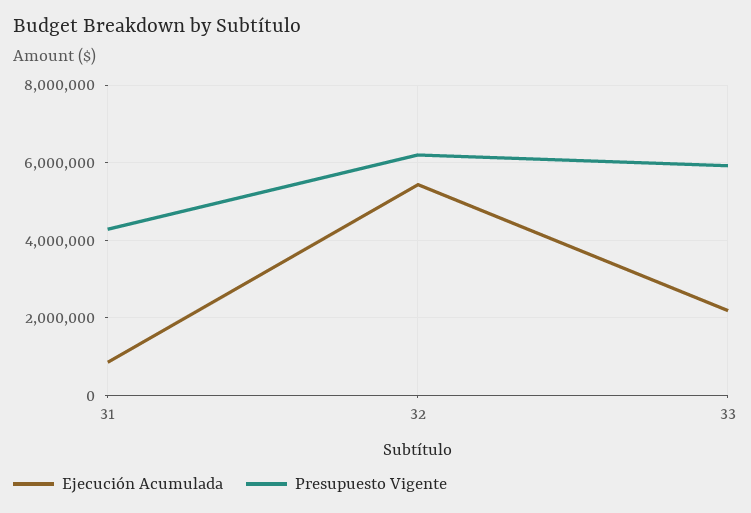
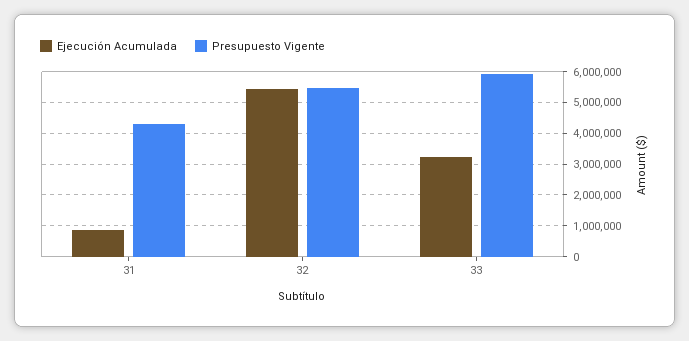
  {
    "Ejecución Acumulada": {
      "31": 800000,
      "32": 5400000,
-     "33": 2200000
+     "33": 3200000
    },
    "Presupuesto Vigente": {
      "31": 4200000,
-     "32": 6200000,
+     "32": 5400000,
      "33": 6000000
    }
  }

